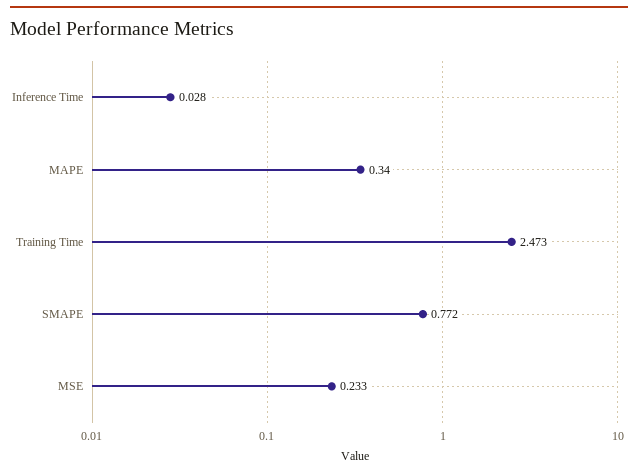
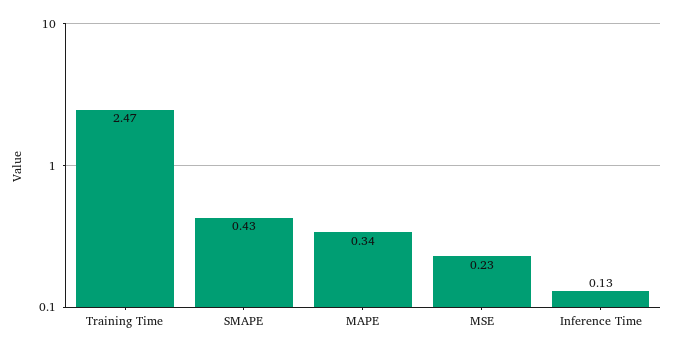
  {
-   "Inference Time": 0.028,
+   "Inference Time": 0.13,
    "MAPE": 0.34,
    "Training Time": 2.473,
-   "SMAPE": 0.772,
+   "SMAPE": 0.43,
    "MSE": 0.233
  }

